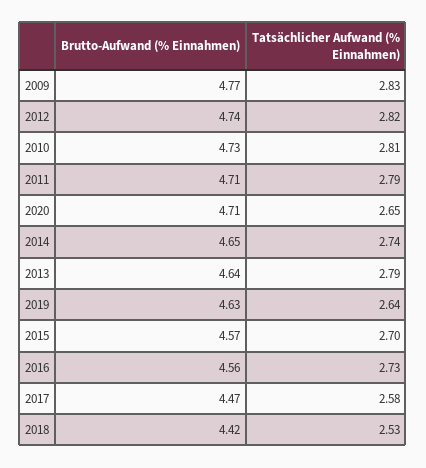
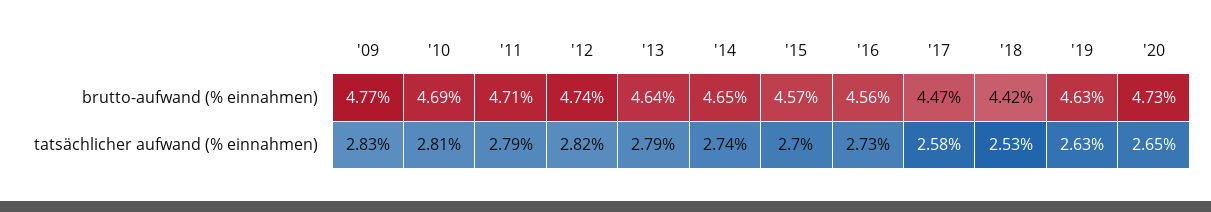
  {
    "Brutto-Aufwand (% Einnahmen)": {
      "2009": 4.77,
      "2012": 4.74,
-     "2010": 4.73,
+     "2010": 4.69,
      "2011": 4.71,
-     "2020": 4.71,
+     "2020": 4.73,
      "2014": 4.65,
      "2013": 4.64,
      "2019": 4.63,
      "2015": 4.57,
      "2016": 4.56,
      "2017": 4.47,
      "2018": 4.42
    },
    "Tatsächlicher Aufwand (% Einnahmen)": {
      "2009": 2.83,
      "2012": 2.82,
      "2010": 2.81,
      "2011": 2.79,
      "2020": 2.65,
      "2014": 2.74,
      "2013": 2.79,
-     "2019": 2.64,
+     "2019": 2.63,
      "2015": 2.7,
      "2016": 2.73,
      "2017": 2.58,
      "2018": 2.53
    }
  }

